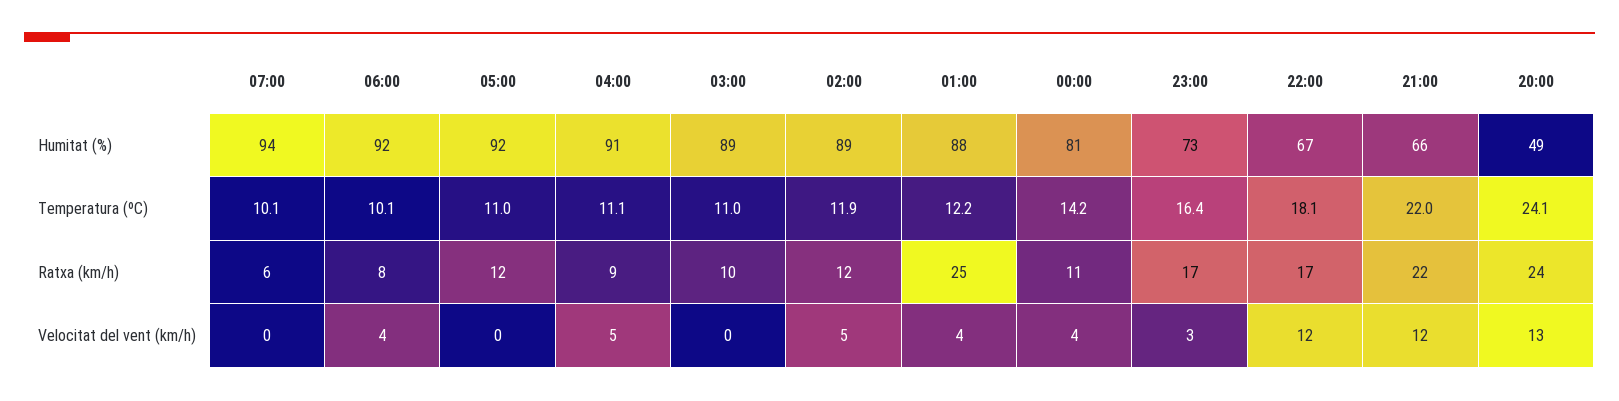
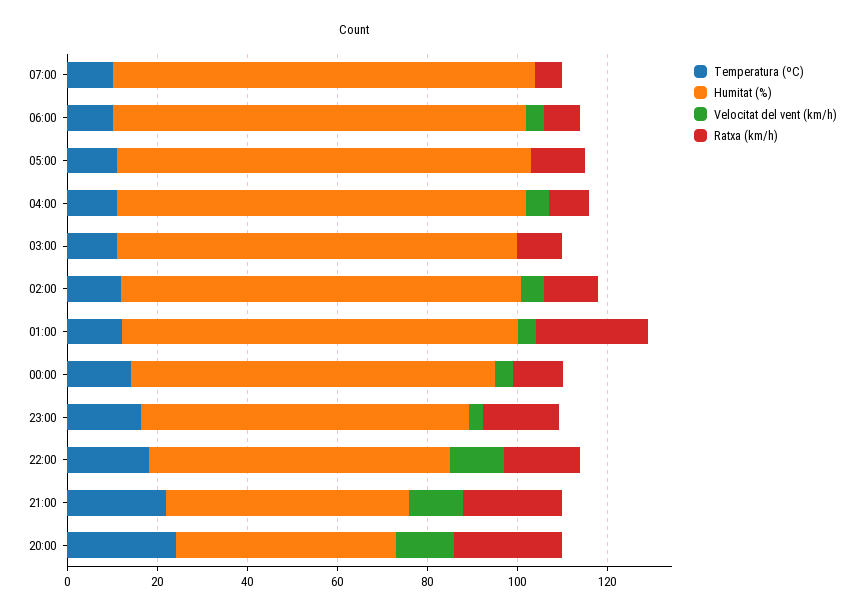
  {
    "Humitat (%)": {
      "07:00": 94,
      "06:00": 92,
      "05:00": 92,
      "04:00": 91,
      "03:00": 89,
      "02:00": 89,
      "01:00": 88,
      "00:00": 81,
      "23:00": 73,
      "22:00": 67,
-     "21:00": 66,
+     "21:00": 55,
      "20:00": 49
    },
    "Temperatura (ºC)": {
      "07:00": 10.1,
      "06:00": 10.1,
      "05:00": 11,
      "04:00": 11.1,
      "03:00": 11,
      "02:00": 11.9,
      "01:00": 12.2,
      "00:00": 14.2,
      "23:00": 16.4,
      "22:00": 18.1,
      "21:00": 22,
      "20:00": 24.1
    },
    "Ratxa (km/h)": {
      "07:00": 6,
      "06:00": 8,
      "05:00": 12,
      "04:00": 9,
      "03:00": 10,
      "02:00": 12,
      "01:00": 25,
      "00:00": 11,
      "23:00": 17,
      "22:00": 17,
      "21:00": 22,
      "20:00": 24
    },
    "Velocitat del vent (km/h)": {
      "07:00": 0,
      "06:00": 4,
      "05:00": 0,
      "04:00": 5,
      "03:00": 0,
      "02:00": 5,
      "01:00": 4,
      "00:00": 4,
      "23:00": 3,
      "22:00": 12,
      "21:00": 12,
      "20:00": 13
    }
  }

